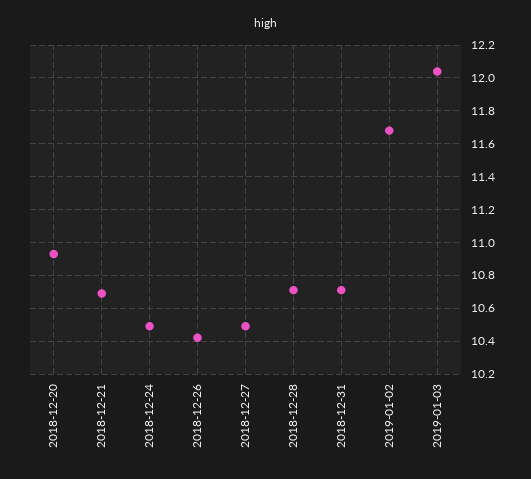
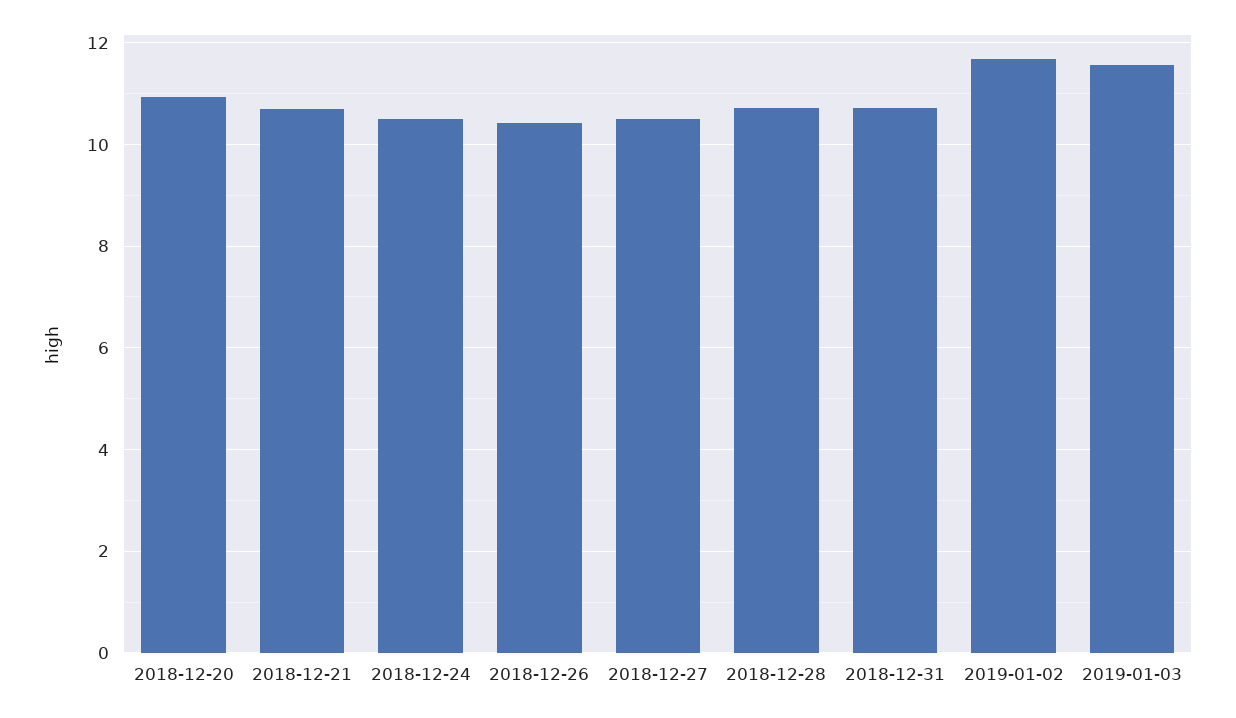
  {
    "2018-12-20": 10.95,
    "2018-12-21": 10.7,
    "2018-12-24": 10.5,
    "2018-12-26": 10.4,
    "2018-12-27": 10.5,
    "2018-12-28": 10.7,
    "2018-12-31": 10.7,
    "2019-01-02": 11.7,
-   "2019-01-03": 12.05
+   "2019-01-03": 11.6
  }

